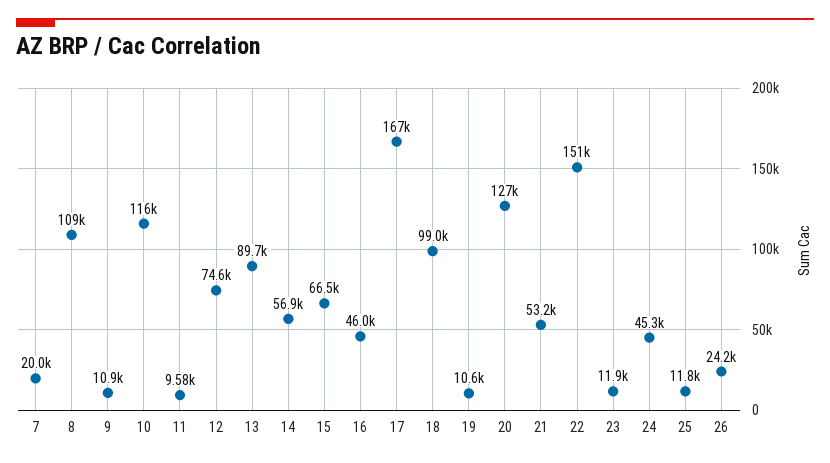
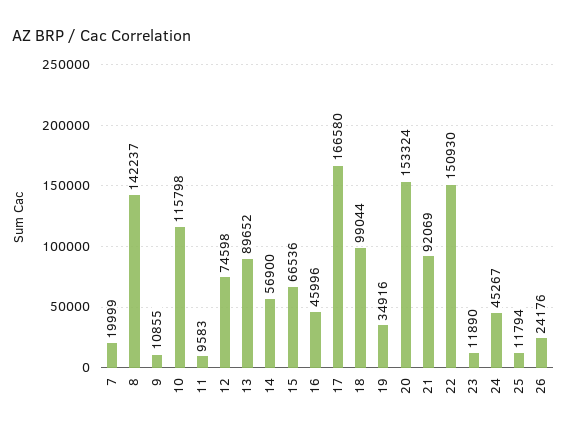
  {
    "7": 19999,
-   "8": 109000,
+   "8": 142237,
    "9": 10855,
    "10": 115798,
    "11": 9583,
    "12": 74598,
    "13": 89652,
    "14": 56900,
    "15": 66536,
    "16": 45996,
    "17": 166580,
    "18": 99044,
-   "19": 10600,
+   "19": 34916,
-   "20": 127000,
+   "20": 153324,
-   "21": 53200,
+   "21": 92069,
    "22": 150930,
    "23": 11890,
    "24": 45267,
    "25": 11794,
    "26": 24176
  }

